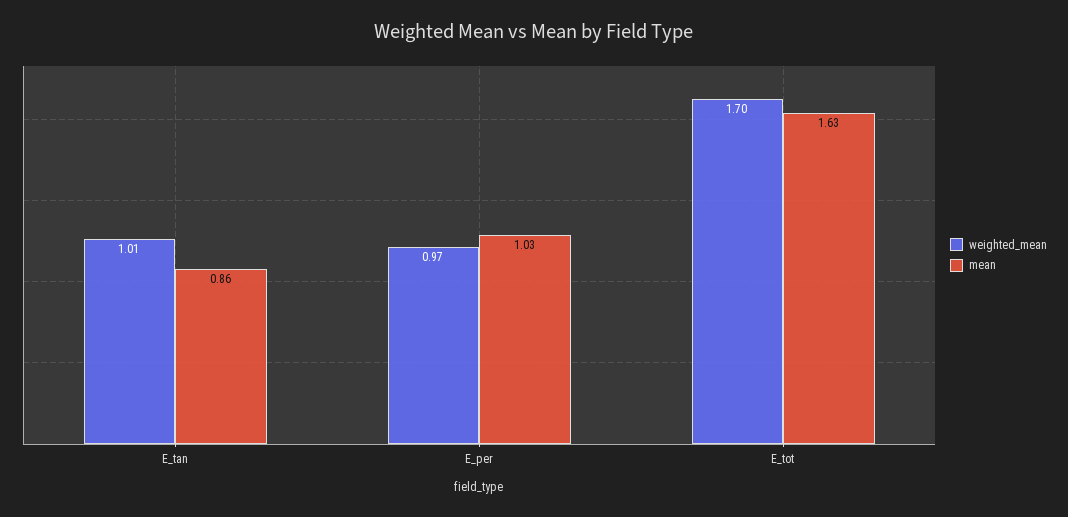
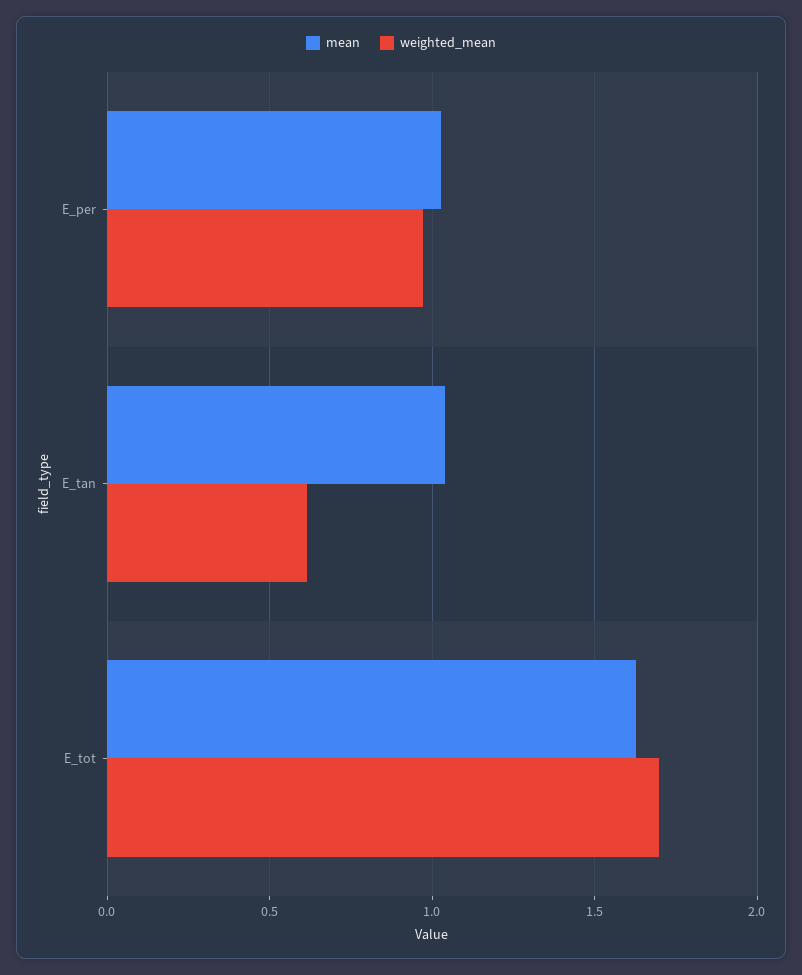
  {
    "weighted_mean": {
-     "E_tan": 1.01,
+     "E_tan": 0.6,
      "E_per": 0.97,
      "E_tot": 1.7
    },
    "mean": {
-     "E_tan": 0.86,
+     "E_tan": 1.05,
      "E_per": 1.03,
      "E_tot": 1.63
    }
  }

